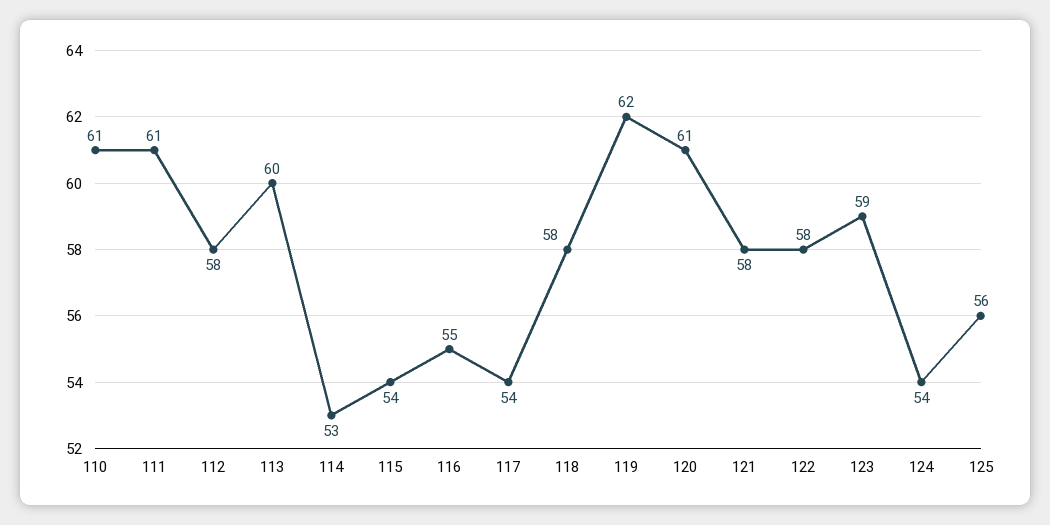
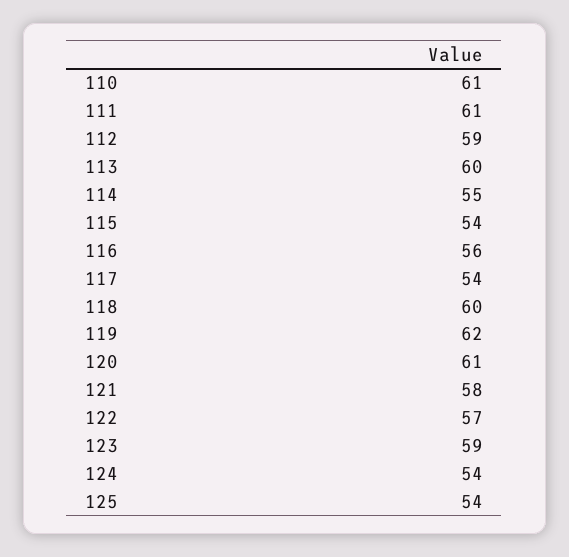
  {
    "110": 61,
    "111": 61,
-   "112": 58,
+   "112": 59,
    "113": 60,
-   "114": 53,
+   "114": 55,
    "115": 54,
-   "116": 55,
+   "116": 56,
    "117": 54,
-   "118": 58,
+   "118": 60,
    "119": 62,
    "120": 61,
    "121": 58,
-   "122": 58,
+   "122": 57,
    "123": 59,
    "124": 54,
-   "125": 56
+   "125": 54
  }

